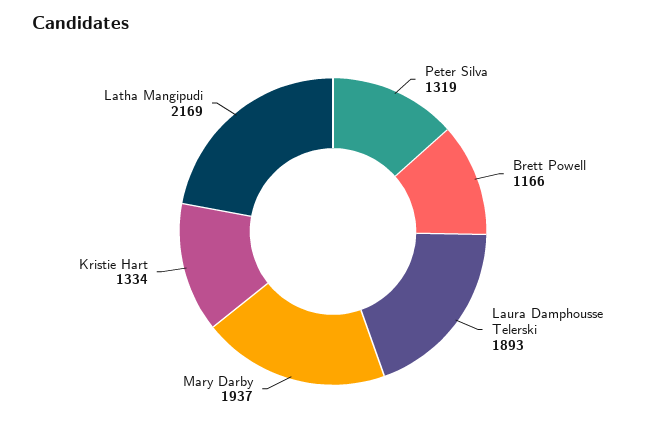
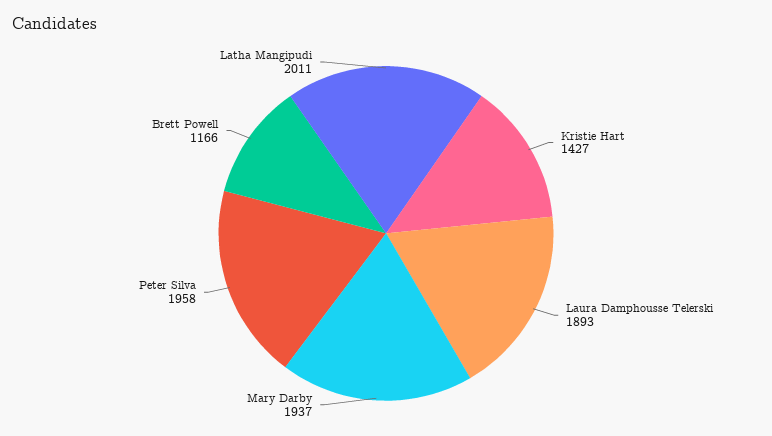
  {
-   "Peter Silva": 1319,
+   "Peter Silva": 1958,
    "Brett Powell": 1166,
    "Laura Damphousse Telerski": 1893,
    "Mary Darby": 1937,
-   "Kristie Hart": 1334,
+   "Kristie Hart": 1427,
-   "Latha Mangipudi": 2169
+   "Latha Mangipudi": 2011
  }

